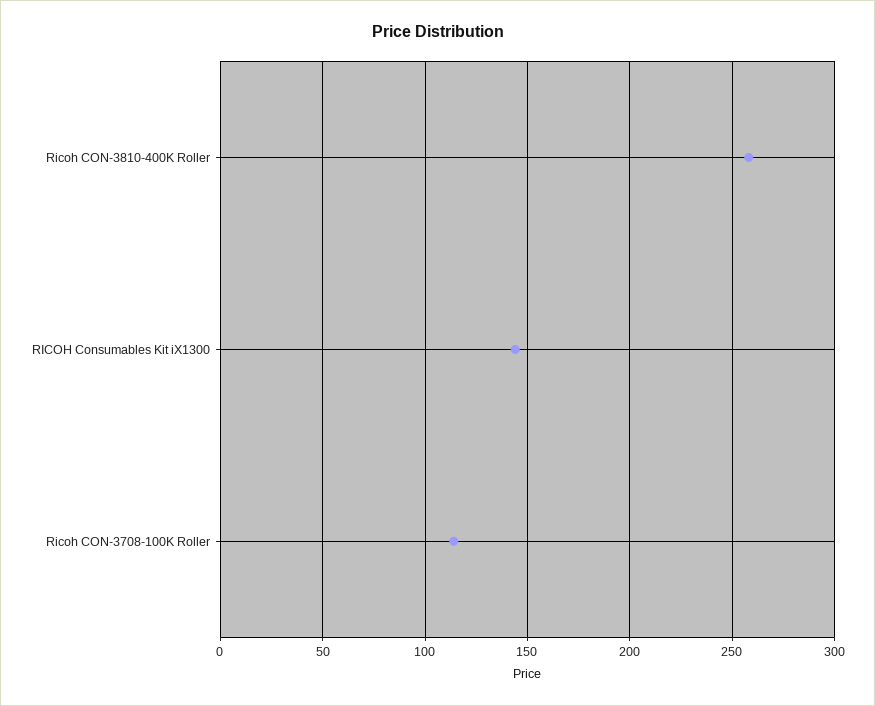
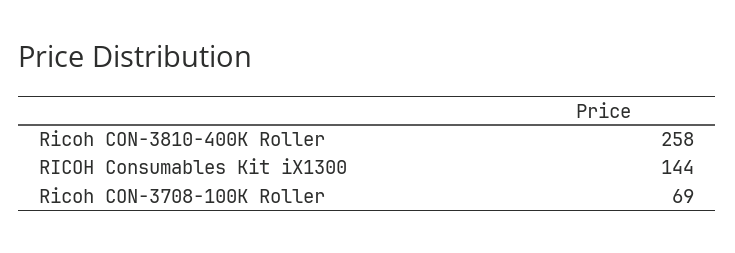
  {
    "Ricoh CON-3810-400K Roller": 258,
    "RICOH Consumables Kit iX1300": 144,
-   "Ricoh CON-3708-100K Roller": 115
+   "Ricoh CON-3708-100K Roller": 69
  }

